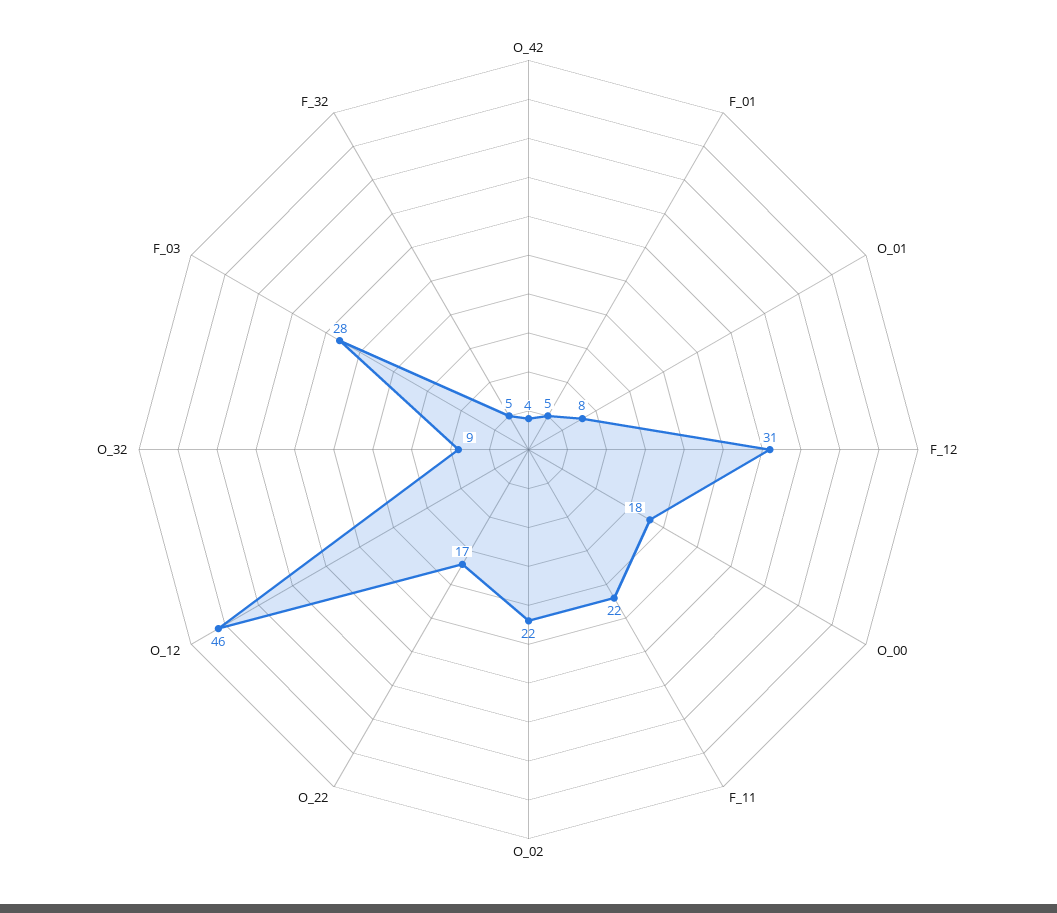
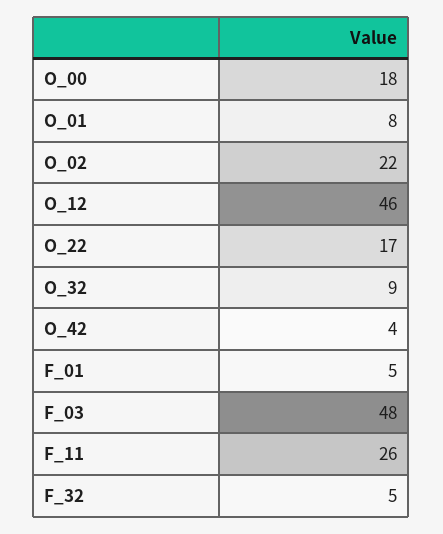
  {
    "O_42": 4,
    "F_01": 5,
    "O_01": 8,
-   "F_12": 31,
    "O_00": 18,
-   "F_11": 22,
+   "F_11": 26,
    "O_02": 22,
    "O_22": 17,
    "O_12": 46,
    "O_32": 9,
-   "F_03": 28,
+   "F_03": 48,
    "F_32": 5
  }

